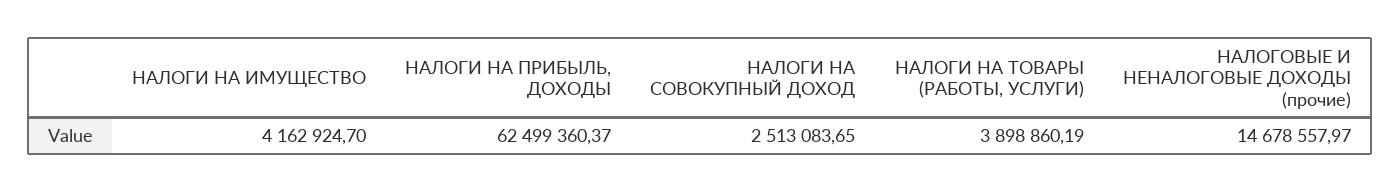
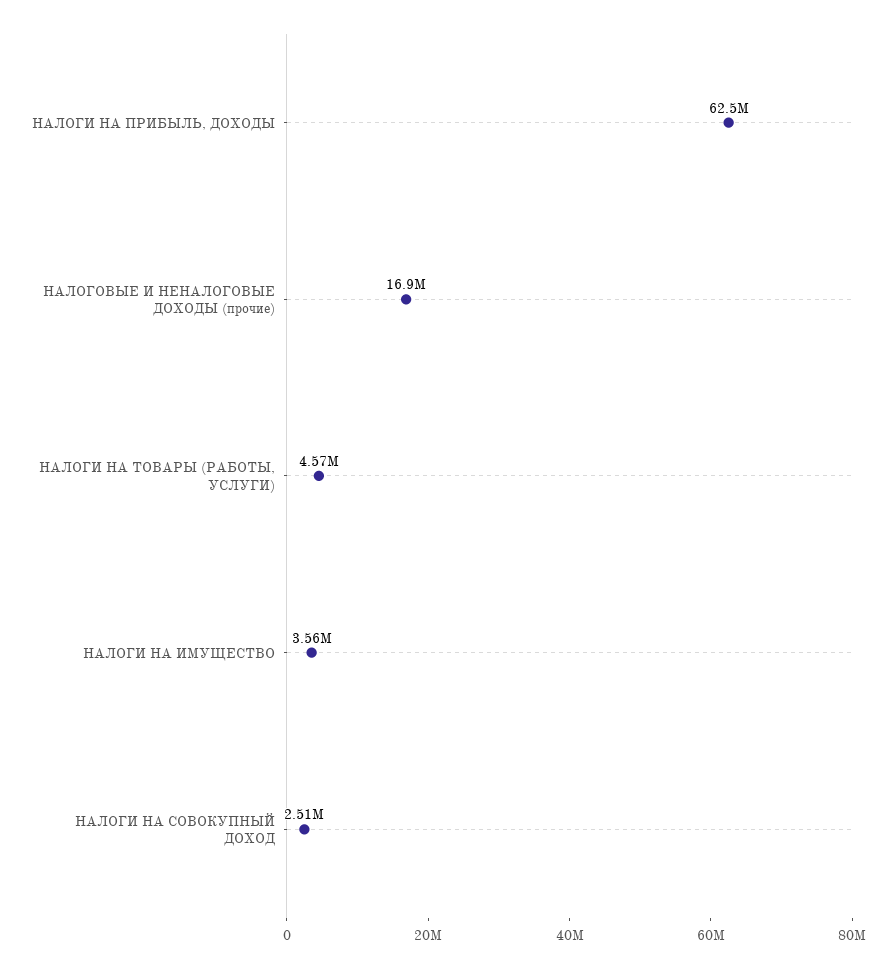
  {
-   "НАЛОГИ НА ИМУЩЕСТВО": 4162924.7,
+   "НАЛОГИ НА ИМУЩЕСТВО": 3560000,
    "НАЛОГИ НА ПРИБЫЛЬ, ДОХОДЫ": 62499360.37,
    "НАЛОГИ НА СОВОКУПНЫЙ ДОХОД": 2513083.65,
-   "НАЛОГИ НА ТОВАРЫ (РАБОТЫ, УСЛУГИ)": 3898860.19,
+   "НАЛОГИ НА ТОВАРЫ (РАБОТЫ, УСЛУГИ)": 4570000,
-   "НАЛОГОВЫЕ И НЕНАЛОГОВЫЕ ДОХОДЫ (прочие)": 14678557.97
+   "НАЛОГОВЫЕ И НЕНАЛОГОВЫЕ ДОХОДЫ (прочие)": 16900000
  }

